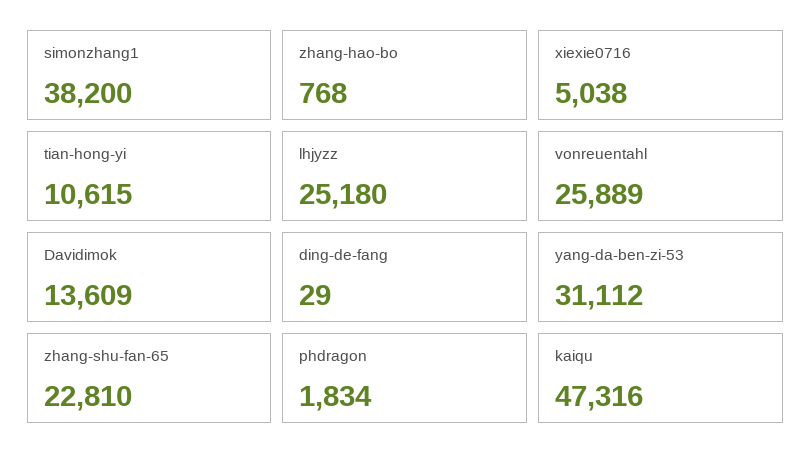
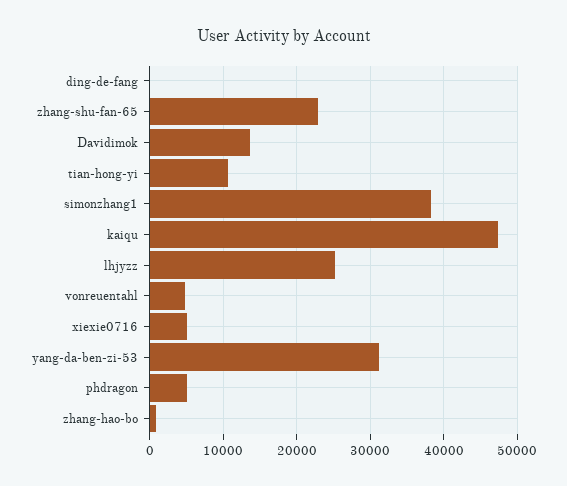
  {
    "simonzhang1": 38200,
    "zhang-hao-bo": 768,
    "xiexie0716": 5038,
    "tian-hong-yi": 10615,
    "lhjyzz": 25180,
-   "vonreuentahl": 25889,
+   "vonreuentahl": 5000,
    "Davidimok": 13609,
    "ding-de-fang": 29,
    "yang-da-ben-zi-53": 31112,
    "zhang-shu-fan-65": 22810,
-   "phdragon": 1834,
+   "phdragon": 5000,
    "kaiqu": 47316
  }

